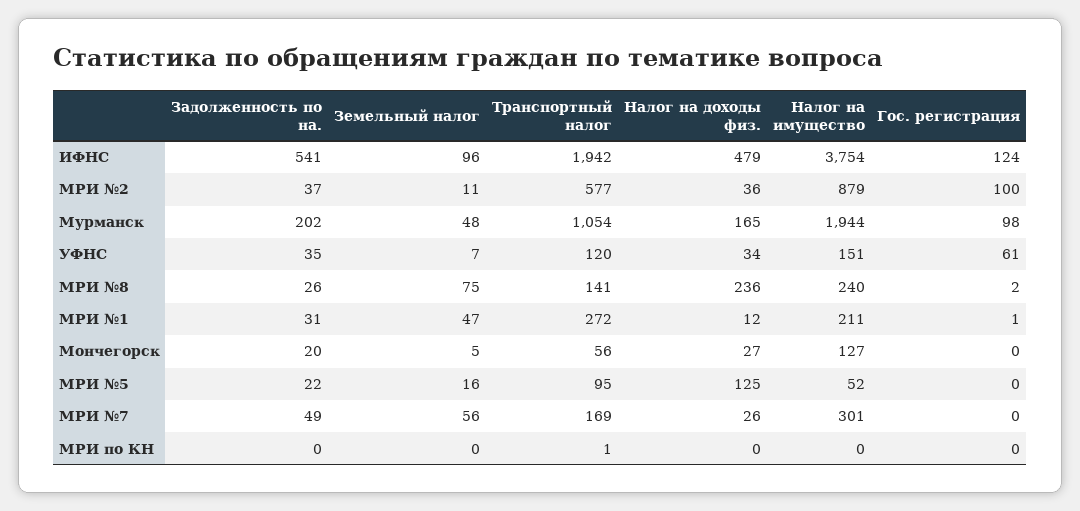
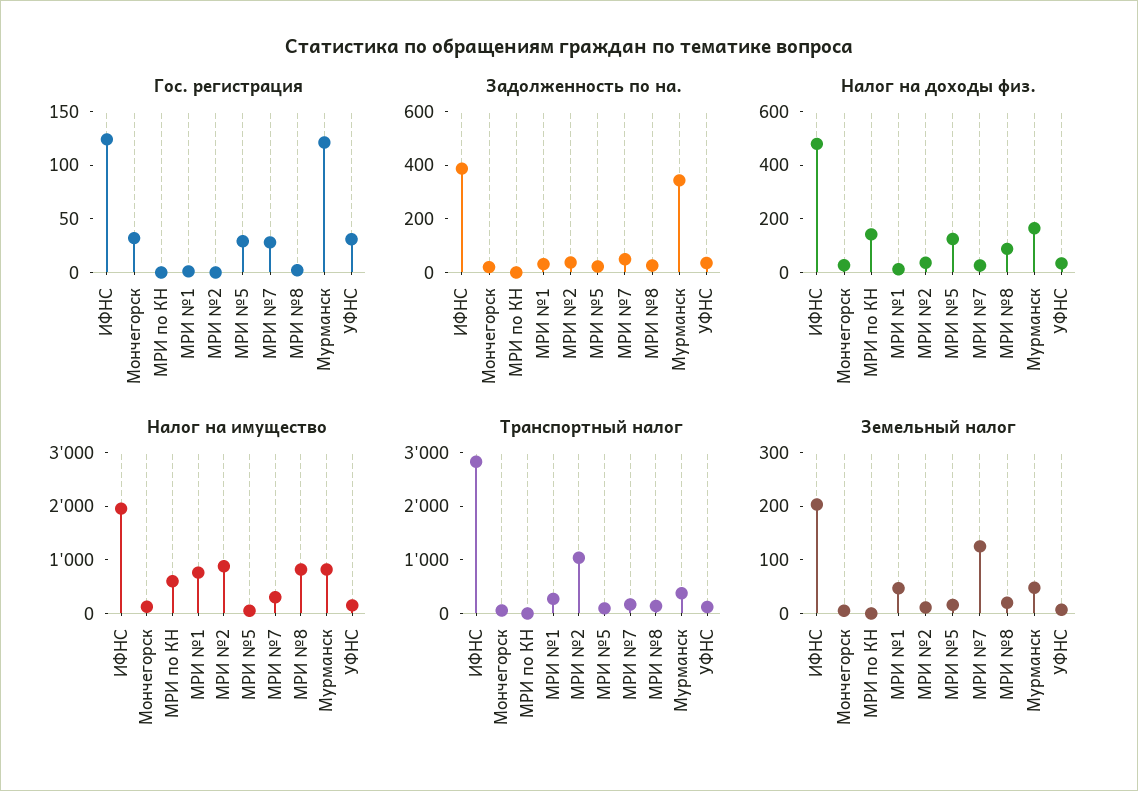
  {
    "Задолженность по на.": {
-     "ИФНС": 541,
+     "ИФНС": 400,
      "МРИ №2": 37,
-     "Мурманск": 202,
+     "Мурманск": 350,
      "УФНС": 35,
      "МРИ №8": 26,
      "МРИ №1": 31,
      "Мончегорск": 20,
      "МРИ №5": 22,
      "МРИ №7": 49,
      "МРИ по КН": 0
    },
    "Земельный налог": {
-     "ИФНС": 96,
+     "ИФНС": 200,
      "МРИ №2": 11,
      "Мурманск": 48,
      "УФНС": 7,
-     "МРИ №8": 75,
+     "МРИ №8": 20,
      "МРИ №1": 47,
      "Мончегорск": 5,
      "МРИ №5": 16,
-     "МРИ №7": 56,
+     "МРИ №7": 120,
      "МРИ по КН": 0
    },
    "Транспортный налог": {
-     "ИФНС": 1942,
+     "ИФНС": 2800,
-     "МРИ №2": 577,
+     "МРИ №2": 1000,
-     "Мурманск": 1054,
+     "Мурманск": 400,
      "УФНС": 120,
      "МРИ №8": 141,
      "МРИ №1": 272,
      "Мончегорск": 56,
      "МРИ №5": 95,
      "МРИ №7": 169,
      "МРИ по КН": 1
    },
    "Налог на доходы физ.": {
      "ИФНС": 479,
      "МРИ №2": 36,
      "Мурманск": 165,
      "УФНС": 34,
-     "МРИ №8": 236,
+     "МРИ №8": 100,
      "МРИ №1": 12,
      "Мончегорск": 27,
      "МРИ №5": 125,
      "МРИ №7": 26,
-     "МРИ по КН": 0
+     "МРИ по КН": 150
    },
    "Налог на имущество": {
-     "ИФНС": 3754,
+     "ИФНС": 2000,
      "МРИ №2": 879,
-     "Мурманск": 1944,
+     "Мурманск": 800,
      "УФНС": 151,
-     "МРИ №8": 240,
+     "МРИ №8": 800,
-     "МРИ №1": 211,
+     "МРИ №1": 800,
      "Мончегорск": 127,
      "МРИ №5": 52,
      "МРИ №7": 301,
-     "МРИ по КН": 0
+     "МРИ по КН": 600
    },
    "Гос. регистрация": {
      "ИФНС": 124,
-     "МРИ №2": 100,
+     "МРИ №2": 0,
-     "Мурманск": 98,
+     "Мурманск": 120,
-     "УФНС": 61,
+     "УФНС": 30,
      "МРИ №8": 2,
      "МРИ №1": 1,
-     "Мончегорск": 0,
+     "Мончегорск": 30,
-     "МРИ №5": 0,
+     "МРИ №5": 30,
-     "МРИ №7": 0,
+     "МРИ №7": 30,
      "МРИ по КН": 0
    }
  }

